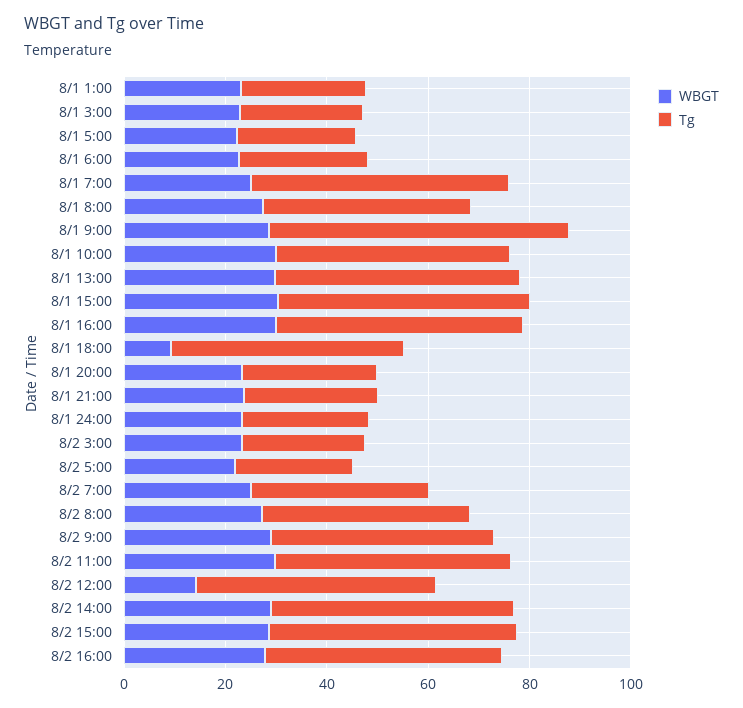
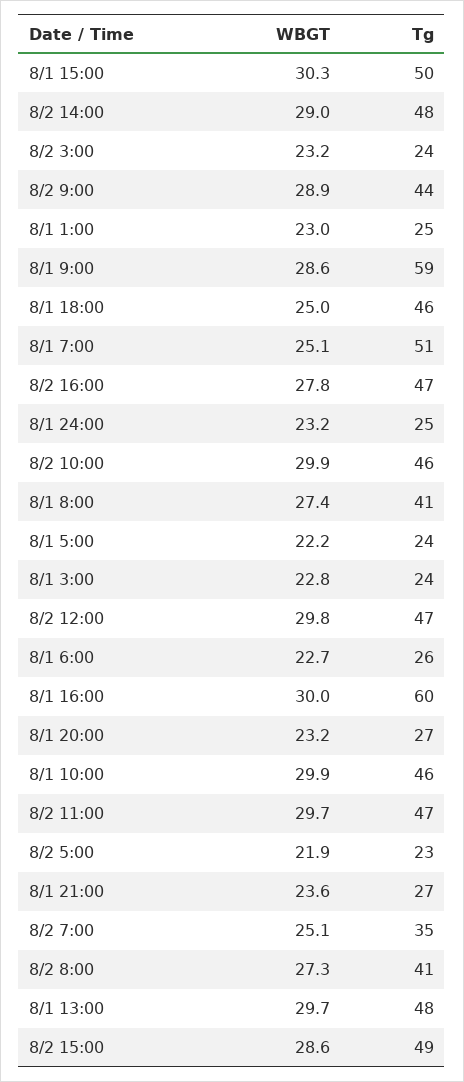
  {
    "WBGT": {
      "8/1 1:00": 23,
      "8/1 3:00": 22.8,
      "8/1 5:00": 22.2,
      "8/1 6:00": 22.7,
      "8/1 7:00": 25.1,
      "8/1 8:00": 27.4,
      "8/1 9:00": 28.6,
      "8/1 10:00": 29.9,
      "8/1 13:00": 29.7,
      "8/1 15:00": 30.3,
      "8/1 16:00": 30,
-     "8/1 18:00": 10,
+     "8/1 18:00": 25,
      "8/1 20:00": 23.2,
      "8/1 21:00": 23.6,
      "8/1 24:00": 23.2,
      "8/2 3:00": 23.2,
      "8/2 5:00": 21.9,
      "8/2 7:00": 25.1,
      "8/2 8:00": 27.3,
      "8/2 9:00": 28.9,
      "8/2 11:00": 29.7,
-     "8/2 12:00": 15,
+     "8/2 12:00": 29.8,
      "8/2 14:00": 29,
      "8/2 15:00": 28.6,
-     "8/2 16:00": 27.8
+     "8/2 16:00": 27.8,
+     "8/2 10:00": 29.9
    },
    "Tg": {
      "8/1 1:00": 25,
      "8/1 3:00": 24,
      "8/1 5:00": 24,
      "8/1 6:00": 26,
      "8/1 7:00": 51,
      "8/1 8:00": 41,
      "8/1 9:00": 59,
      "8/1 10:00": 46,
      "8/1 13:00": 48,
      "8/1 15:00": 50,
-     "8/1 16:00": 50,
+     "8/1 16:00": 60,
      "8/1 18:00": 46,
      "8/1 20:00": 27,
      "8/1 21:00": 27,
      "8/1 24:00": 25,
      "8/2 3:00": 24,
      "8/2 5:00": 23,
      "8/2 7:00": 35,
      "8/2 8:00": 41,
      "8/2 9:00": 44,
      "8/2 11:00": 47,
      "8/2 12:00": 47,
      "8/2 14:00": 48,
      "8/2 15:00": 49,
-     "8/2 16:00": 47
+     "8/2 16:00": 47,
+     "8/2 10:00": 46
    }
  }

